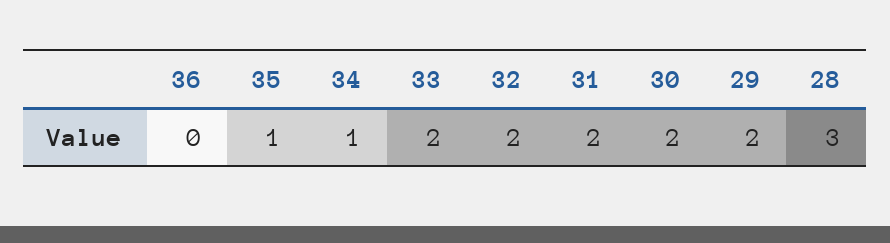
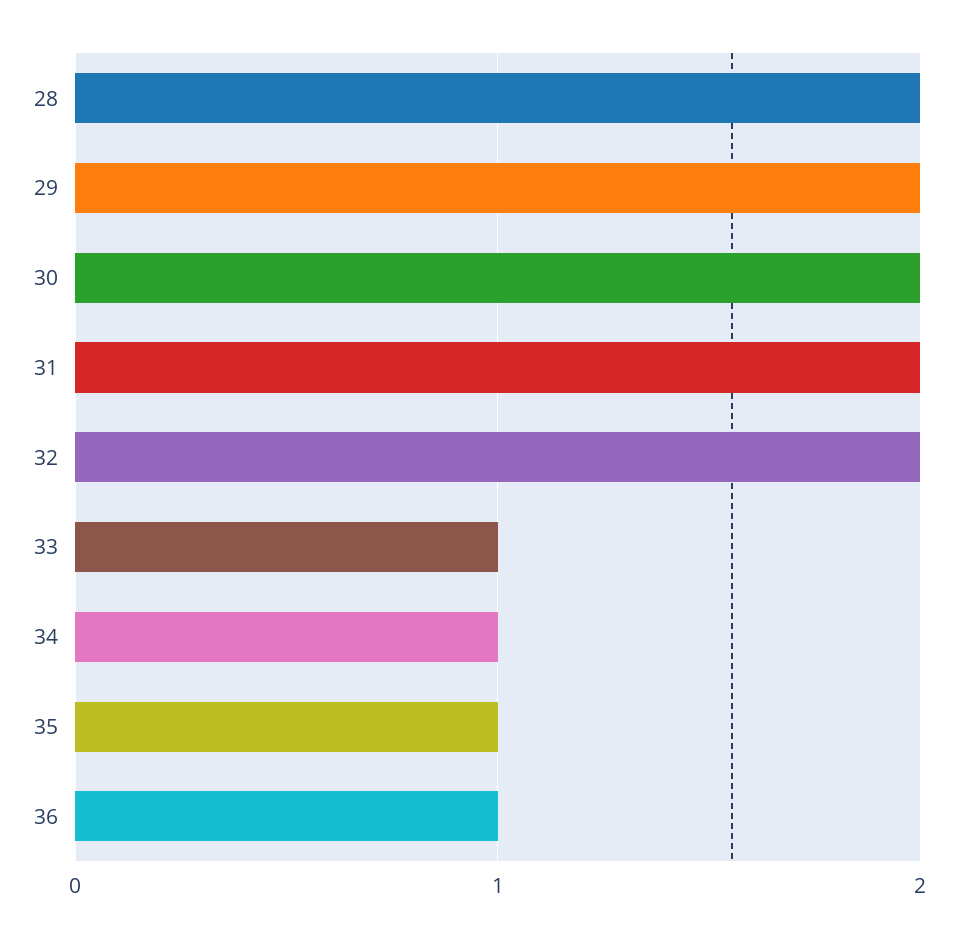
  {
-   "36": 0,
+   "36": 1,
    "35": 1,
    "34": 1,
-   "33": 2,
+   "33": 1,
    "32": 2,
    "31": 2,
    "30": 2,
    "29": 2,
-   "28": 3
+   "28": 2
  }

